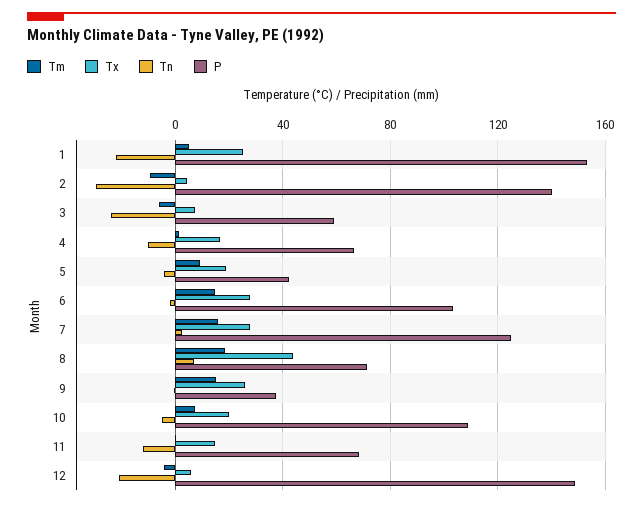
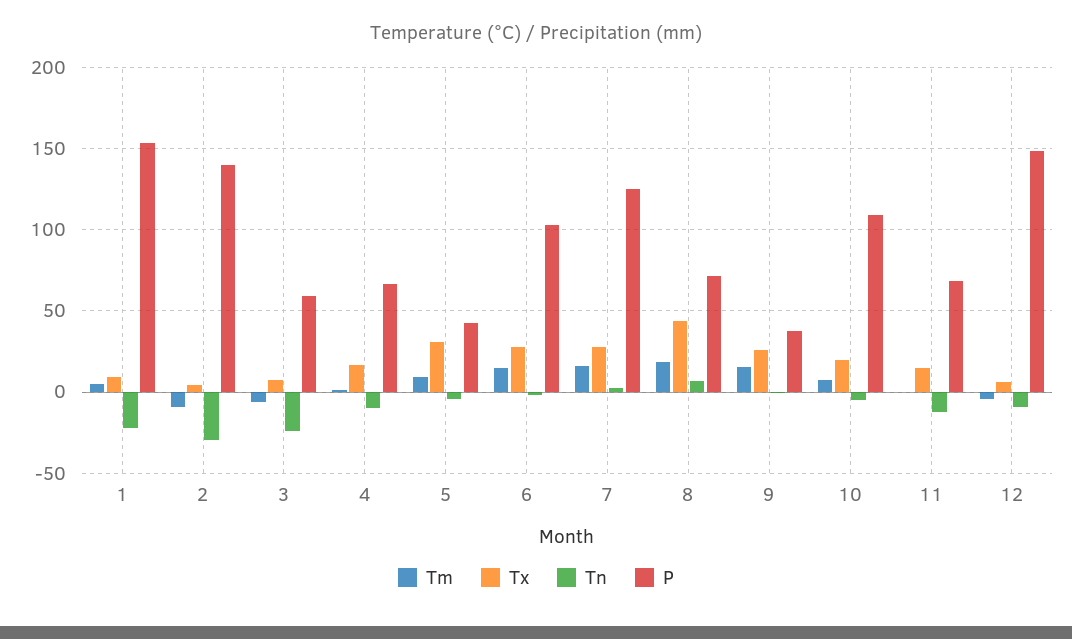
  {
    "Tm": {
      "1": 5,
      "2": -10,
      "3": -5,
      "4": 0,
      "5": 10,
      "6": 15,
      "7": 15,
      "8": 20,
      "9": 15,
      "10": 10,
      "11": 0,
      "12": -5
    },
    "Tx": {
-     "1": 25,
+     "1": 10,
      "2": 5,
      "3": 10,
      "4": 15,
-     "5": 20,
+     "5": 30,
      "6": 30,
      "7": 30,
      "8": 45,
      "9": 25,
      "10": 20,
      "11": 15,
      "12": 5
    },
    "Tn": {
      "1": -20,
      "2": -30,
      "3": -25,
      "4": -10,
      "5": -5,
      "6": 0,
      "7": 5,
      "8": 5,
      "9": 0,
      "10": -5,
      "11": -10,
-     "12": -20
+     "12": -10
    },
    "P": {
      "1": 155,
      "2": 140,
      "3": 60,
      "4": 65,
      "5": 45,
      "6": 105,
      "7": 125,
      "8": 70,
      "9": 40,
      "10": 110,
      "11": 70,
      "12": 150
    }
  }

